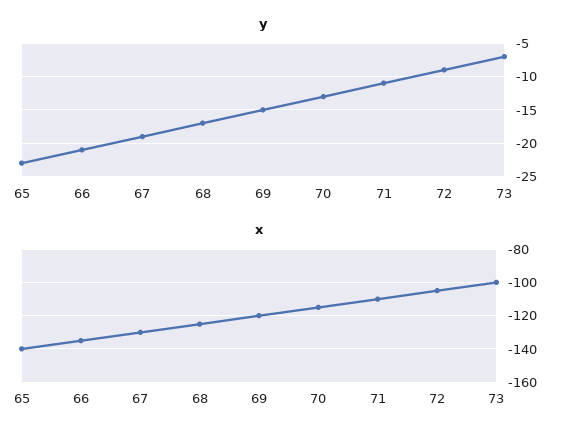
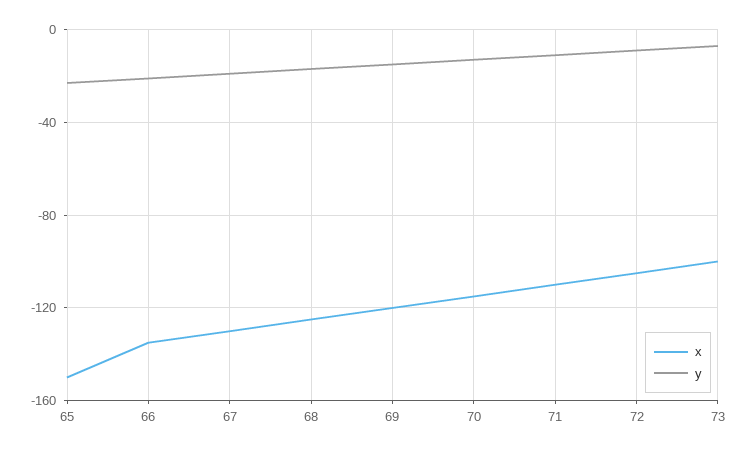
  {
    "y": {
      "65": -23,
      "66": -21,
      "67": -19,
      "68": -17,
      "69": -15,
      "70": -13,
      "71": -11,
      "72": -9,
      "73": -7
    },
    "x": {
-     "65": -140,
+     "65": -150,
      "66": -135,
      "67": -130,
      "68": -125,
      "69": -120,
      "70": -115,
      "71": -110,
      "72": -105,
      "73": -100
    }
  }

